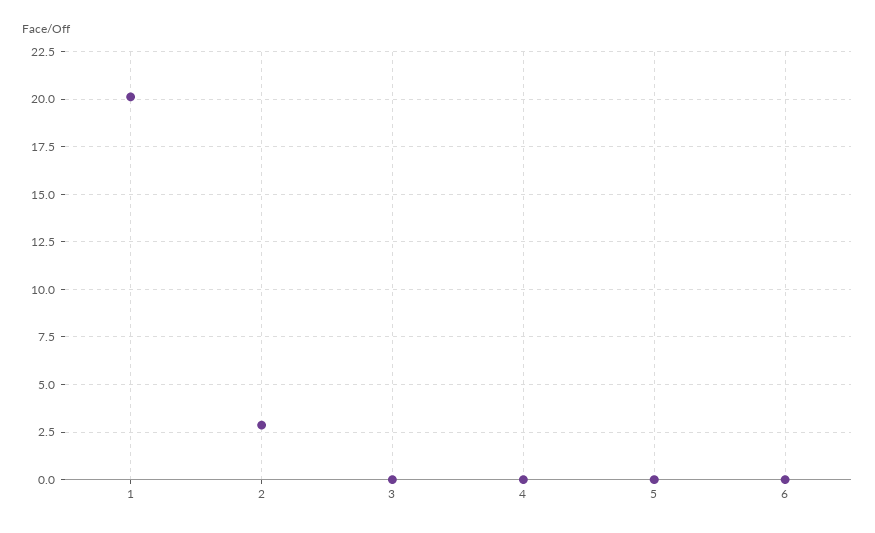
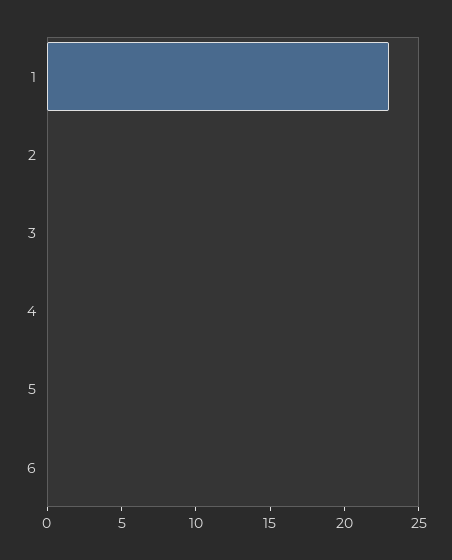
  {
-   "1": 20,
+   "1": 23,
-   "2": 3,
+   "2": 0,
    "3": 0,
    "4": 0,
    "5": 0,
    "6": 0
  }

